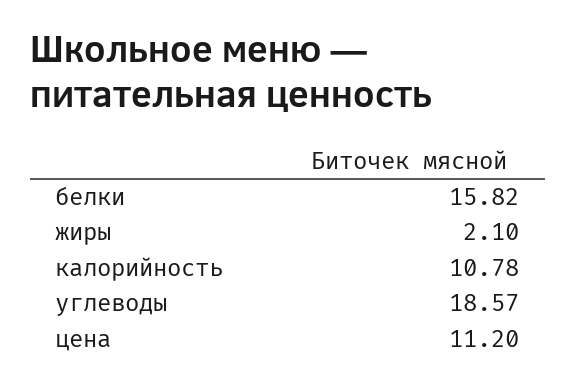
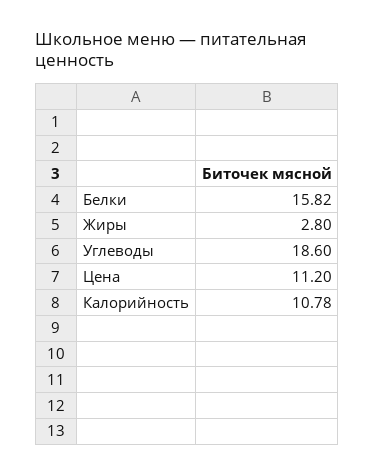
  {
    "белки": 15.82,
-   "жиры": 2.1,
+   "жиры": 2.8,
    "калорийность": 10.78,
-   "углеводы": 18.57,
+   "углеводы": 18.6,
    "цена": 11.2
  }

